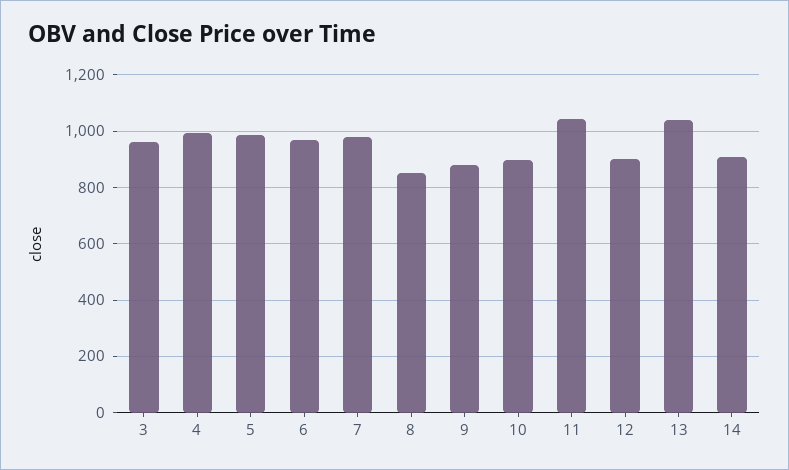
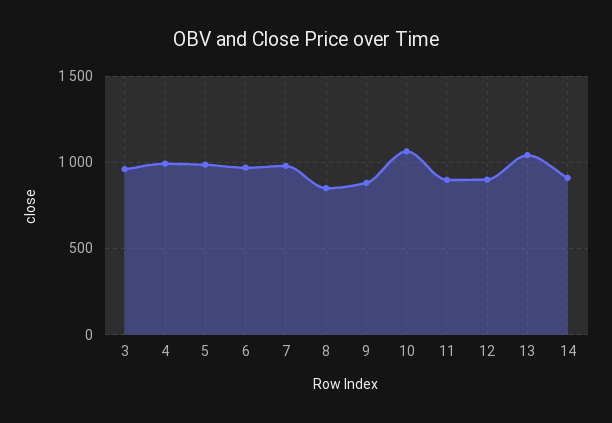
  {
    "3": 950,
    "4": 1000,
    "5": 975,
    "6": 975,
    "7": 975,
    "8": 850,
    "9": 875,
-   "10": 900,
+   "10": 1050,
-   "11": 1050,
+   "11": 900,
    "12": 900,
    "13": 1050,
    "14": 900
  }

